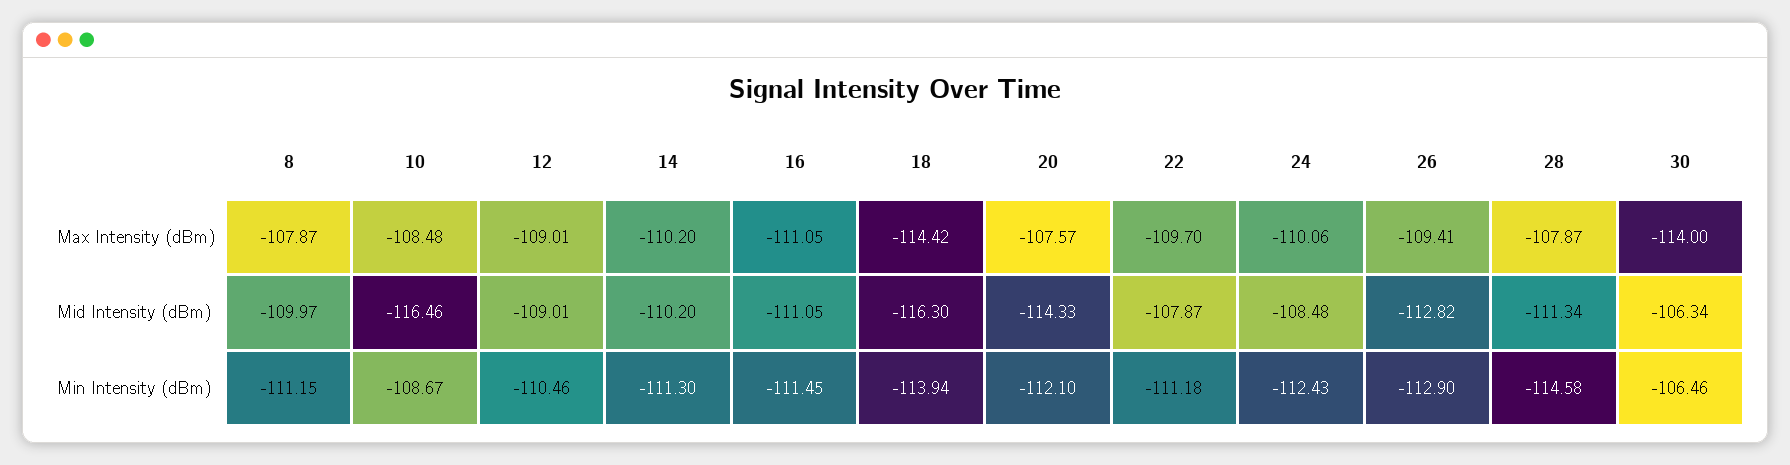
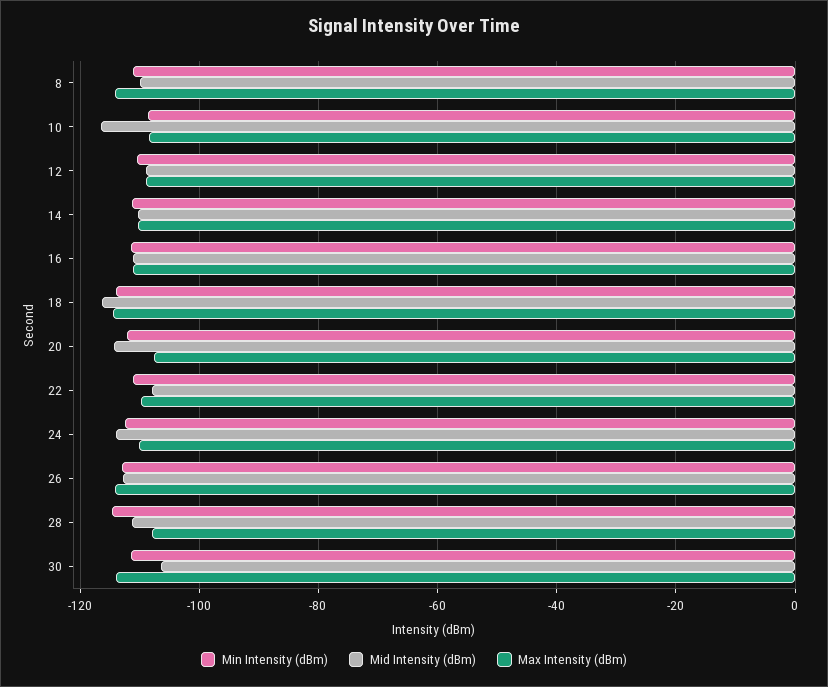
  {
    "Max Intensity (dBm)": {
-     "8": -107.87,
+     "8": -114,
      "10": -108.48,
      "12": -109.01,
      "14": -110.2,
      "16": -111.05,
      "18": -114.42,
      "20": -107.57,
      "22": -109.7,
      "24": -110.06,
-     "26": -109.41,
+     "26": -114,
      "28": -107.87,
      "30": -114
    },
    "Mid Intensity (dBm)": {
      "8": -109.97,
      "10": -116.46,
      "12": -109.01,
      "14": -110.2,
      "16": -111.05,
      "18": -116.3,
      "20": -114.33,
      "22": -107.87,
-     "24": -108.48,
+     "24": -114,
      "26": -112.82,
      "28": -111.34,
      "30": -106.34
    },
    "Min Intensity (dBm)": {
      "8": -111.15,
      "10": -108.67,
      "12": -110.46,
      "14": -111.3,
      "16": -111.45,
      "18": -113.94,
      "20": -112.1,
      "22": -111.18,
      "24": -112.43,
      "26": -112.9,
      "28": -114.58,
-     "30": -106.46
+     "30": -112
    }
  }

